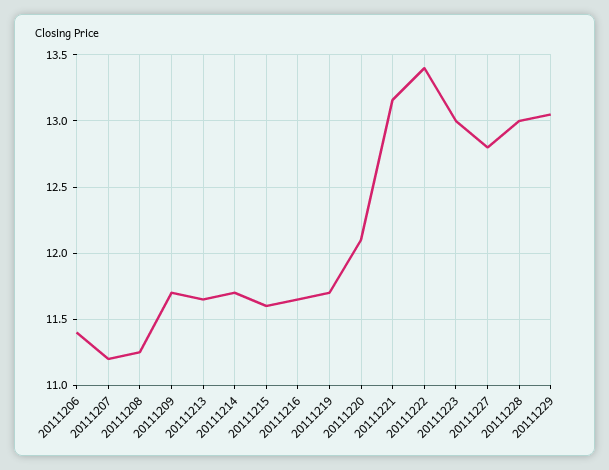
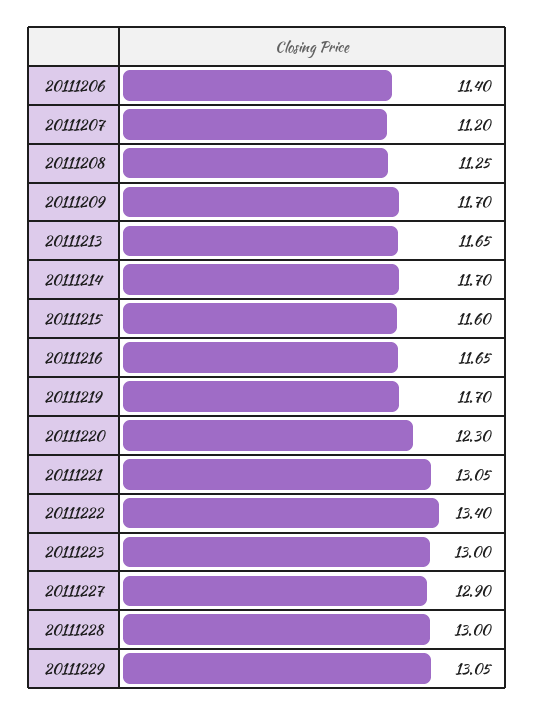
  {
    "20111206": 11.4,
    "20111207": 11.2,
    "20111208": 11.25,
    "20111209": 11.7,
    "20111213": 11.65,
    "20111214": 11.7,
    "20111215": 11.6,
    "20111216": 11.65,
    "20111219": 11.7,
-   "20111220": 12.1,
+   "20111220": 12.3,
-   "20111221": 13.15,
+   "20111221": 13.05,
    "20111222": 13.4,
    "20111223": 13,
-   "20111227": 12.8,
+   "20111227": 12.9,
    "20111228": 13,
    "20111229": 13.05
  }

